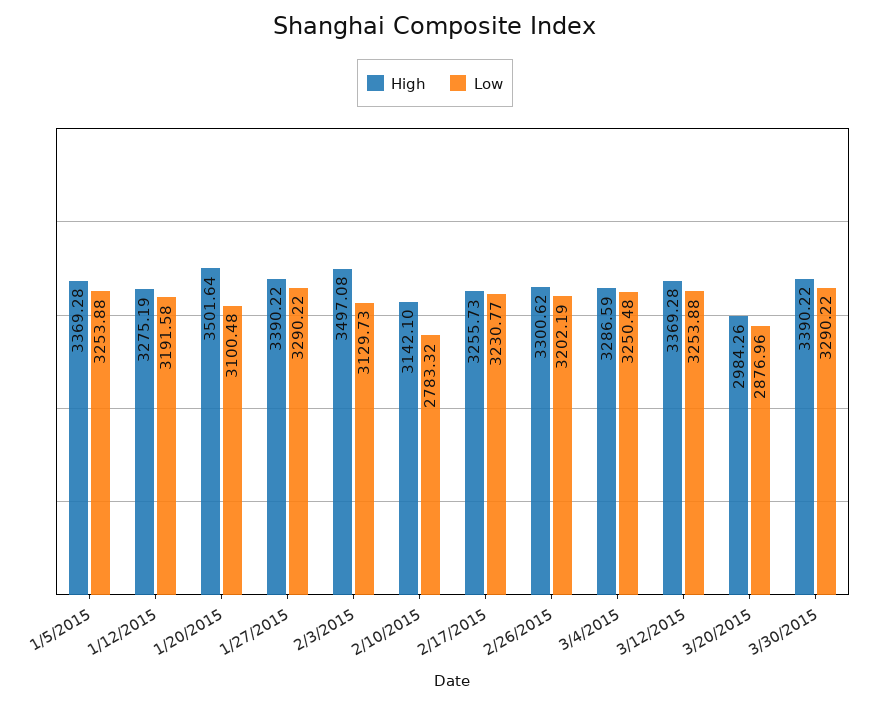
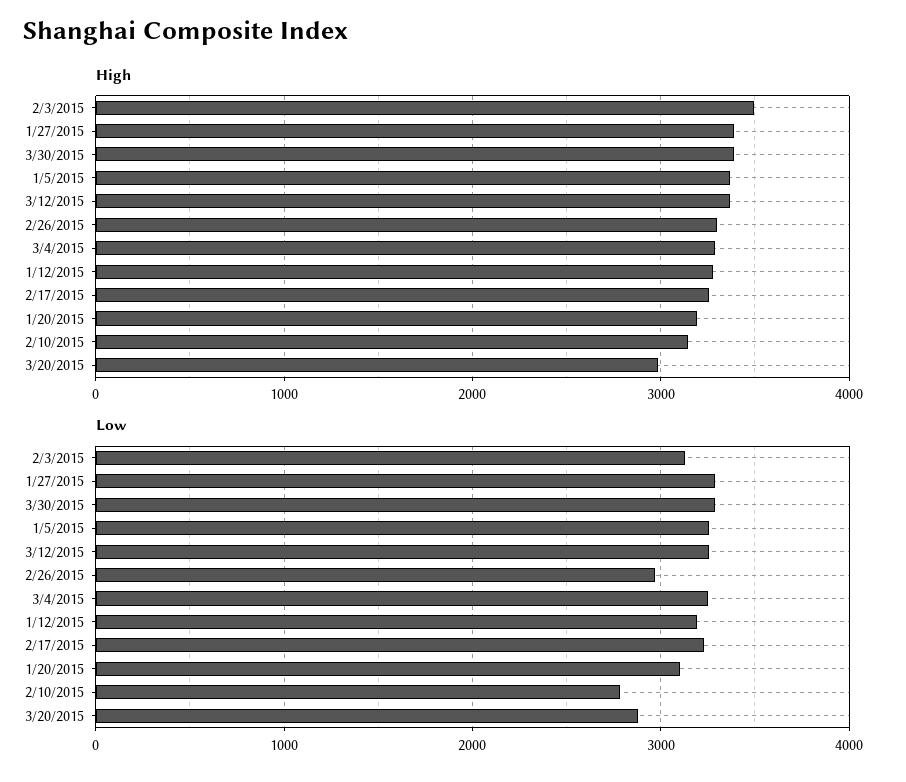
  {
    "High": {
      "1/5/2015": 3369.28,
      "1/12/2015": 3275.19,
-     "1/20/2015": 3501.64,
+     "1/20/2015": 3200,
      "1/27/2015": 3390.22,
      "2/3/2015": 3497.08,
      "2/10/2015": 3142.1,
      "2/17/2015": 3255.73,
      "2/26/2015": 3300.62,
      "3/4/2015": 3286.59,
      "3/12/2015": 3369.28,
      "3/20/2015": 2984.26,
      "3/30/2015": 3390.22
    },
    "Low": {
      "1/5/2015": 3253.88,
      "1/12/2015": 3191.58,
      "1/20/2015": 3100.48,
      "1/27/2015": 3290.22,
      "2/3/2015": 3129.73,
      "2/10/2015": 2783.32,
      "2/17/2015": 3230.77,
-     "2/26/2015": 3202.19,
+     "2/26/2015": 3000,
      "3/4/2015": 3250.48,
      "3/12/2015": 3253.88,
      "3/20/2015": 2876.96,
      "3/30/2015": 3290.22
    }
  }

